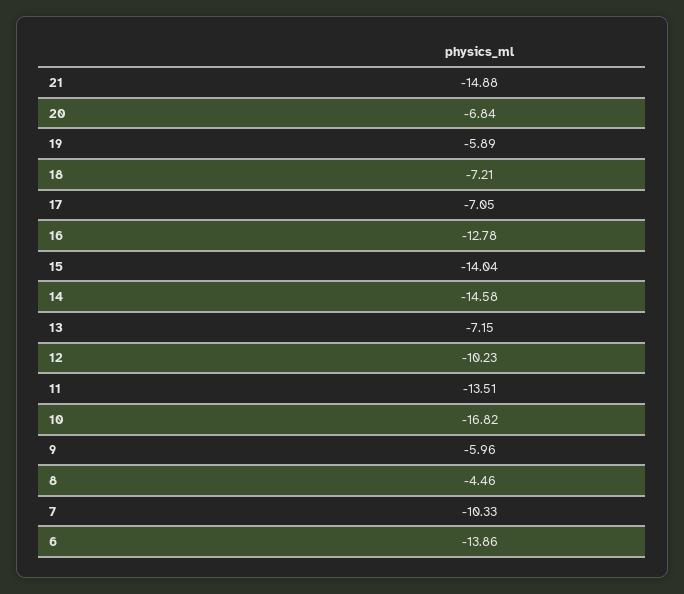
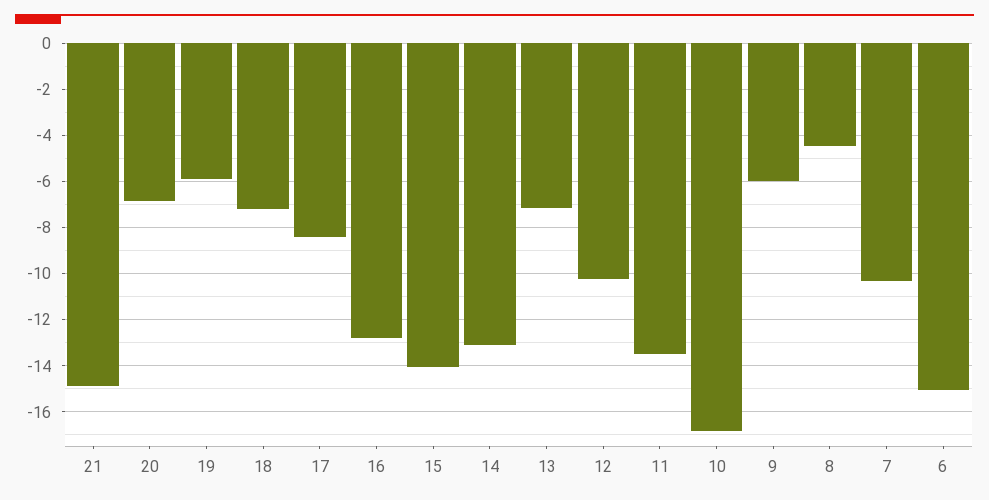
  {
    "21": -14.88,
    "20": -6.84,
    "19": -5.89,
    "18": -7.21,
-   "17": -7.05,
+   "17": -8.5,
    "16": -12.78,
    "15": -14.04,
-   "14": -14.58,
+   "14": -13,
    "13": -7.15,
    "12": -10.23,
    "11": -13.51,
    "10": -16.82,
    "9": -5.96,
    "8": -4.46,
    "7": -10.33,
-   "6": -13.86
+   "6": -15
  }

